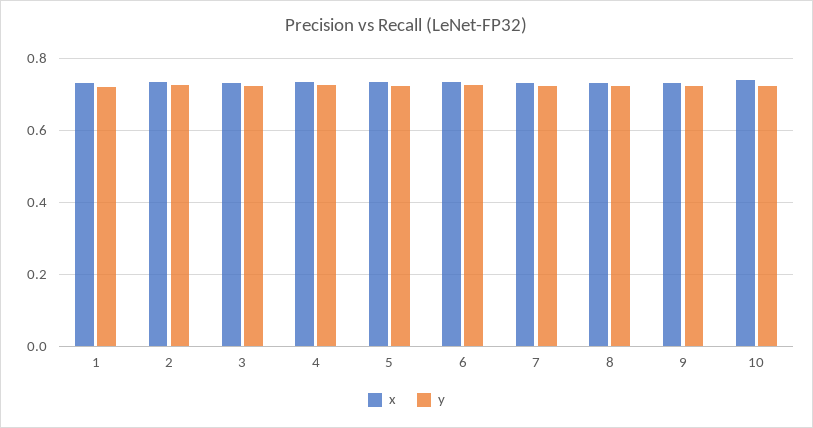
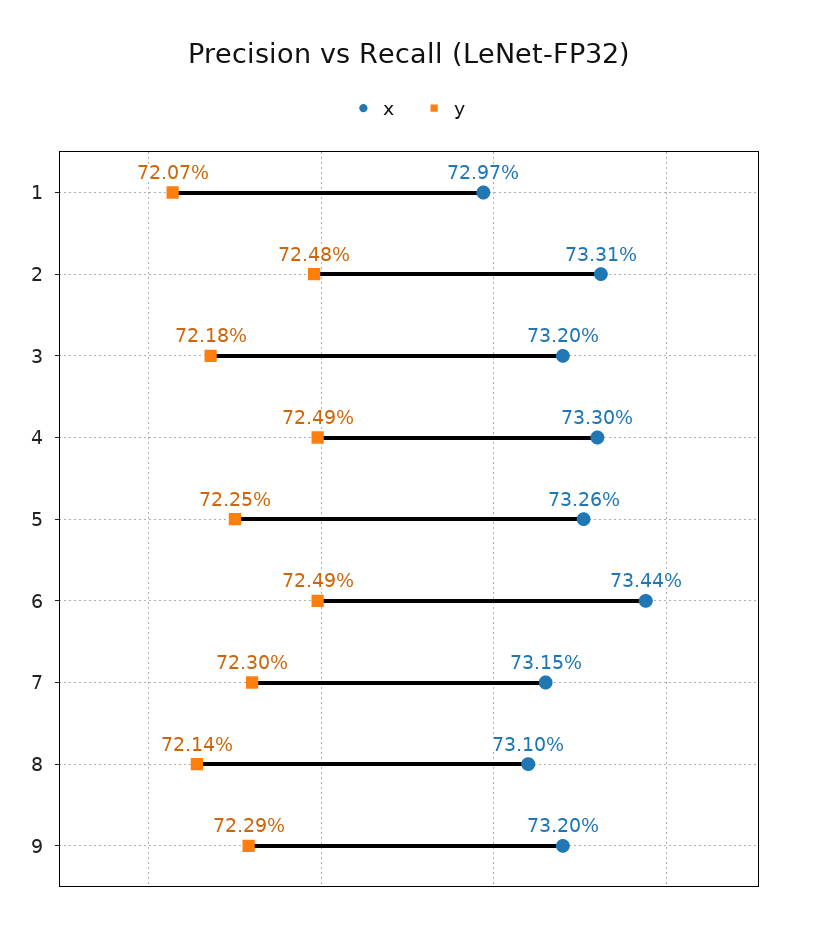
  {
    "x": {
      "1": 0.7297,
      "2": 0.7331,
      "3": 0.732,
      "4": 0.733,
      "5": 0.7326,
      "6": 0.7344,
      "7": 0.7315,
      "8": 0.731,
-     "9": 0.732,
+     "9": 0.732
-     "10": 0.74
    },
    "y": {
      "1": 0.7207,
      "2": 0.7248,
      "3": 0.7218,
      "4": 0.7249,
      "5": 0.7225,
      "6": 0.7249,
      "7": 0.723,
      "8": 0.7214,
-     "9": 0.7229,
+     "9": 0.7229
-     "10": 0.72
    }
  }

